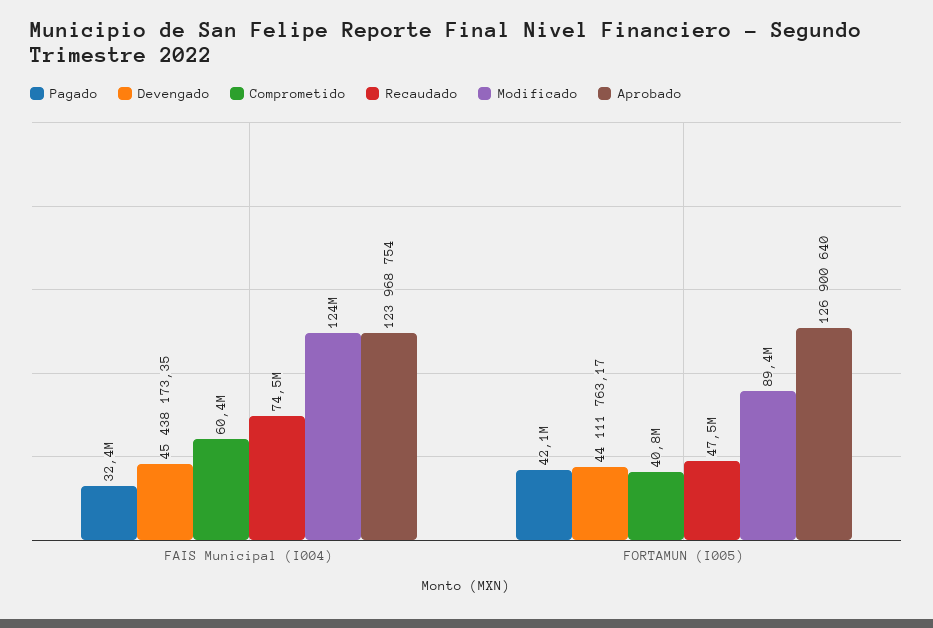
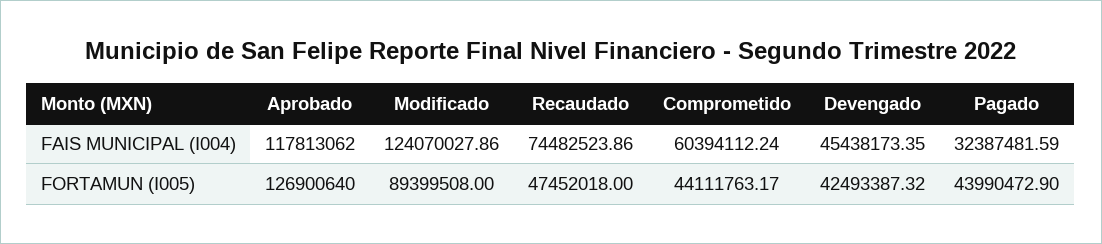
  {
    "Pagado": {
      "FAIS Municipal (I004)": 32387481.59,
-     "FORTAMUN (I005)": 42100000
+     "FORTAMUN (I005)": 43990472.9
    },
    "Devengado": {
      "FAIS Municipal (I004)": 45438173.35,
-     "FORTAMUN (I005)": 44111763.17
+     "FORTAMUN (I005)": 42493387.32
    },
    "Comprometido": {
      "FAIS Municipal (I004)": 60394112.24,
-     "FORTAMUN (I005)": 40800000
+     "FORTAMUN (I005)": 44111763.17
    },
    "Recaudado": {
      "FAIS Municipal (I004)": 74482523.86,
      "FORTAMUN (I005)": 47452018
    },
    "Modificado": {
      "FAIS Municipal (I004)": 124070027.86,
      "FORTAMUN (I005)": 89399508
    },
    "Aprobado": {
-     "FAIS Municipal (I004)": 123968754,
+     "FAIS Municipal (I004)": 117813062,
      "FORTAMUN (I005)": 126900640
    }
  }

